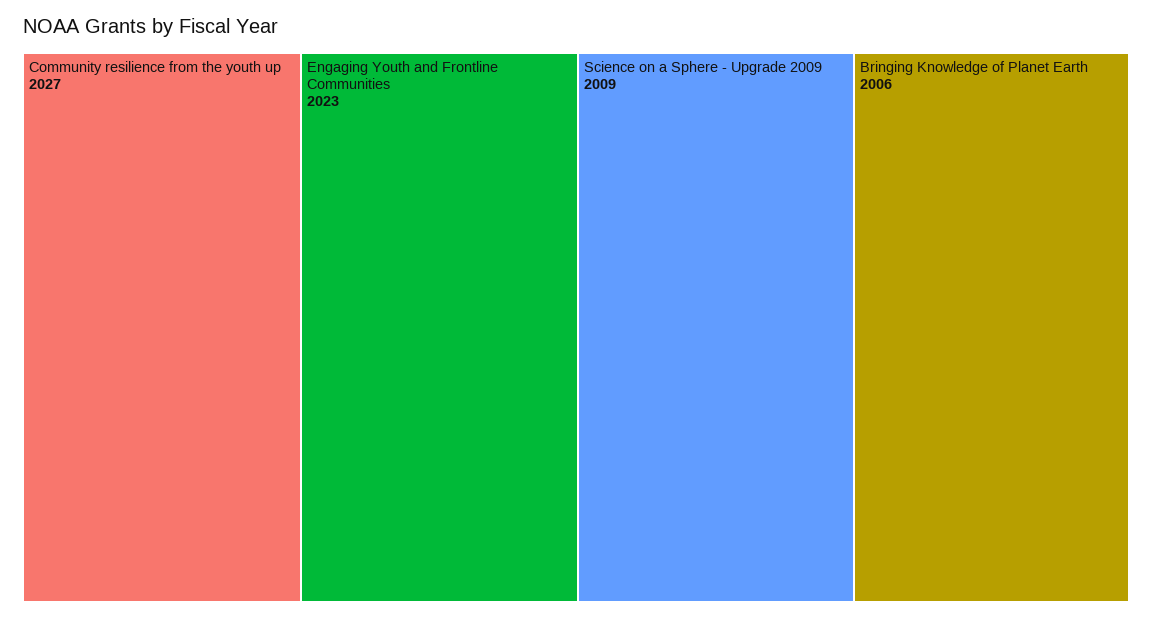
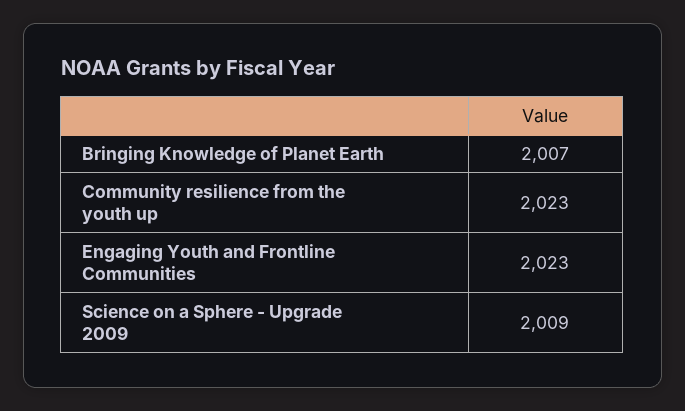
  {
-   "Community resilience from the youth up": 2027,
+   "Community resilience from the youth up": 2023,
    "Engaging Youth and Frontline Communities": 2023,
    "Science on a Sphere - Upgrade 2009": 2009,
-   "Bringing Knowledge of Planet Earth": 2006
+   "Bringing Knowledge of Planet Earth": 2007
  }

